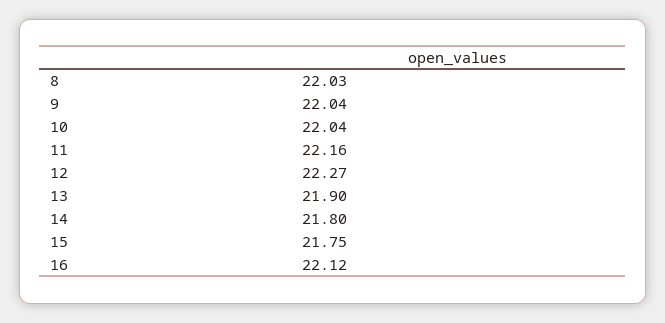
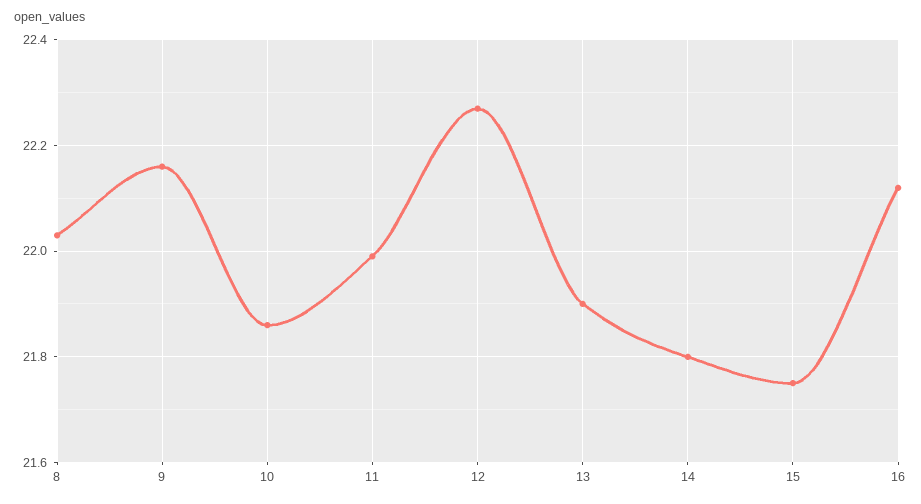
  {
    "8": 22.03,
-   "9": 22.04,
+   "9": 22.15,
-   "10": 22.04,
+   "10": 21.85,
-   "11": 22.16,
+   "11": 22,
    "12": 22.27,
    "13": 21.9,
    "14": 21.8,
    "15": 21.75,
    "16": 22.12
  }

